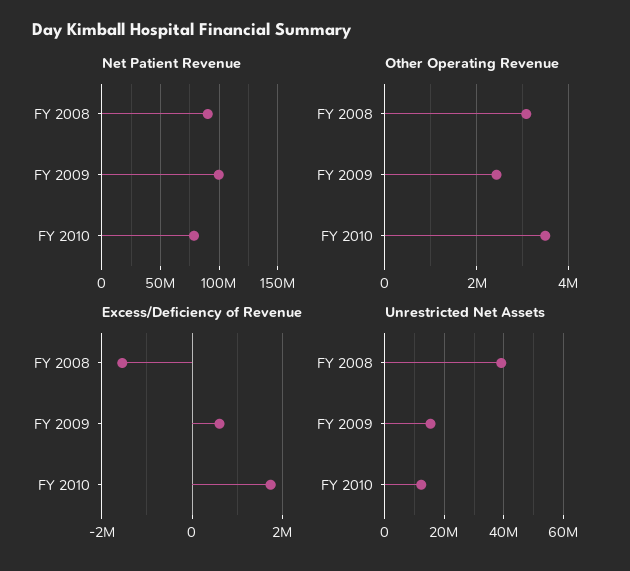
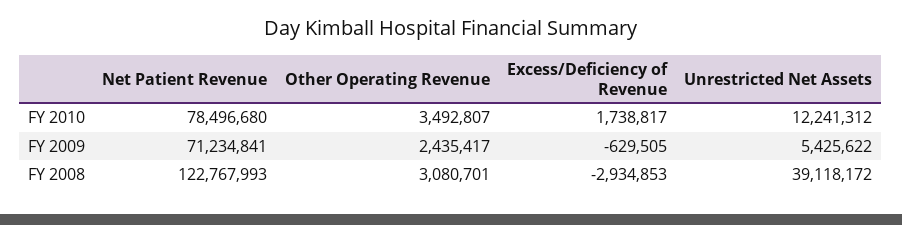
  {
    "Net Patient Revenue": {
-     "FY 2008": 90000000,
+     "FY 2008": 122767993,
-     "FY 2009": 100000000,
+     "FY 2009": 71234841,
      "FY 2010": 78496680
    },
    "Other Operating Revenue": {
      "FY 2008": 3080701,
      "FY 2009": 2435417,
      "FY 2010": 3492807
    },
    "Excess/Deficiency of Revenue": {
-     "FY 2008": -1600000,
+     "FY 2008": -2934853,
-     "FY 2009": 600000,
+     "FY 2009": -629505,
      "FY 2010": 1738817
    },
    "Unrestricted Net Assets": {
      "FY 2008": 39118172,
-     "FY 2009": 15000000,
+     "FY 2009": 5425622,
      "FY 2010": 12241312
    }
  }

